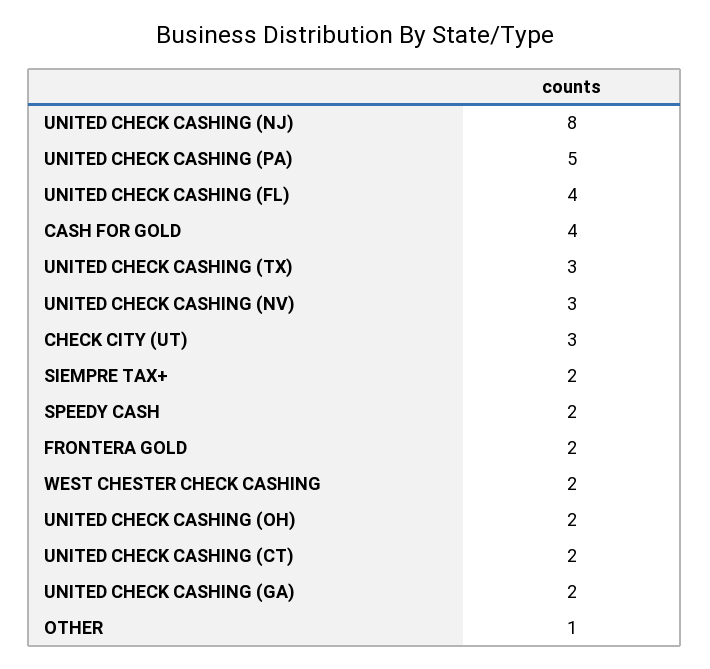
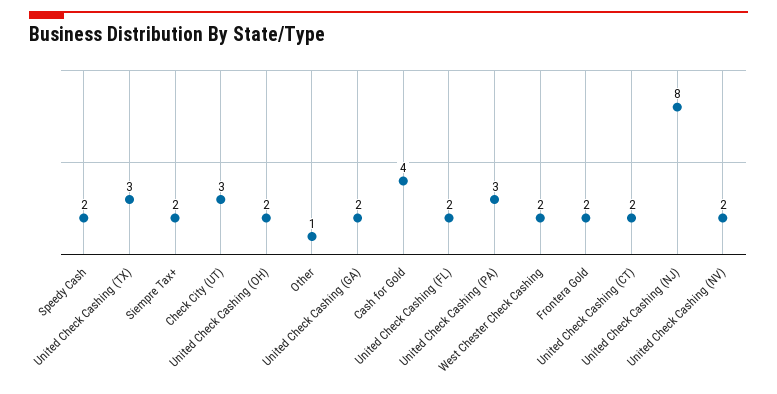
  {
    "UNITED CHECK CASHING (NJ)": 8,
-   "UNITED CHECK CASHING (PA)": 5,
+   "UNITED CHECK CASHING (PA)": 3,
-   "UNITED CHECK CASHING (FL)": 4,
+   "UNITED CHECK CASHING (FL)": 2,
    "CASH FOR GOLD": 4,
    "UNITED CHECK CASHING (TX)": 3,
-   "UNITED CHECK CASHING (NV)": 3,
+   "UNITED CHECK CASHING (NV)": 2,
    "CHECK CITY (UT)": 3,
    "SIEMPRE TAX+": 2,
    "SPEEDY CASH": 2,
    "FRONTERA GOLD": 2,
    "WEST CHESTER CHECK CASHING": 2,
    "UNITED CHECK CASHING (OH)": 2,
    "UNITED CHECK CASHING (CT)": 2,
    "UNITED CHECK CASHING (GA)": 2,
    "OTHER": 1
  }

